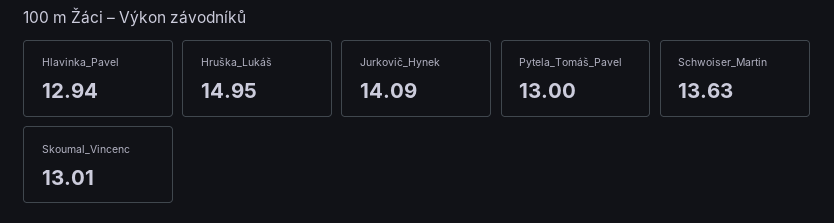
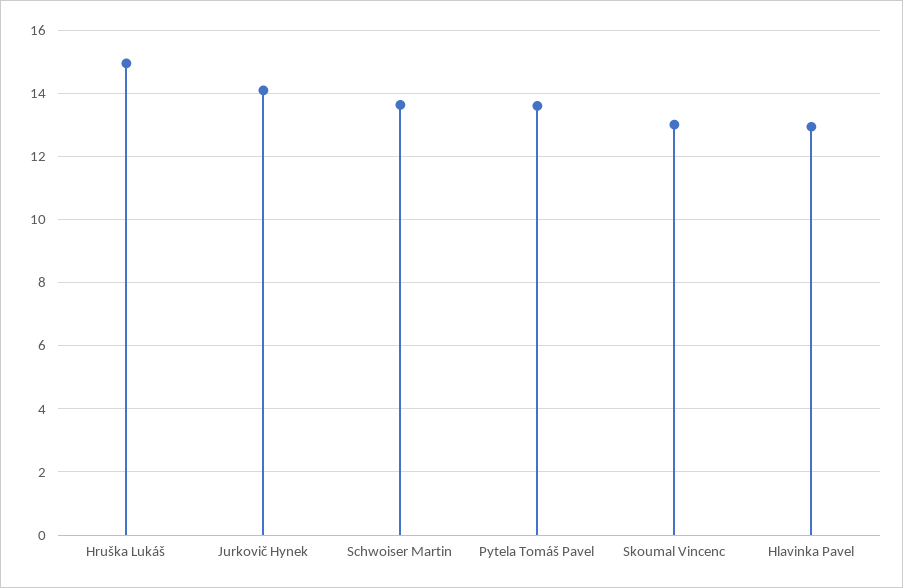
  {
    "Hlavinka_Pavel": 12.94,
    "Hruška_Lukáš": 14.95,
    "Jurkovič_Hynek": 14.09,
-   "Pytela_Tomáš_Pavel": 13,
+   "Pytela_Tomáš_Pavel": 13.6,
    "Schwoiser_Martin": 13.63,
    "Skoumal_Vincenc": 13.01
  }

